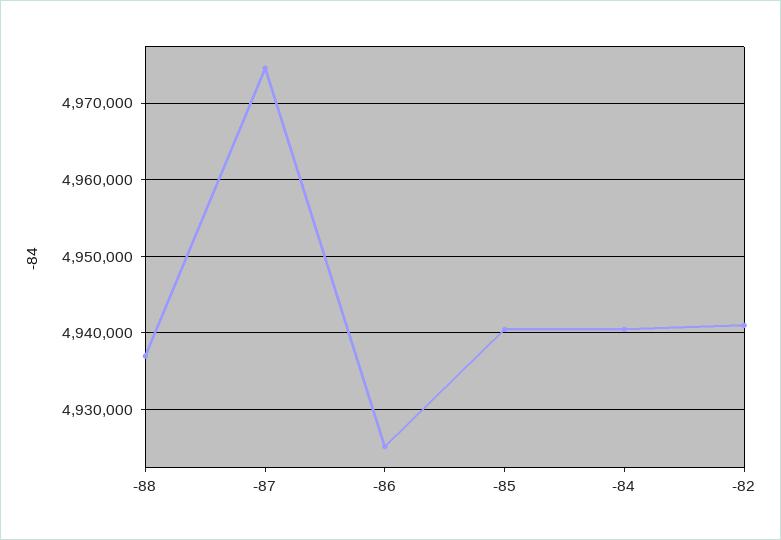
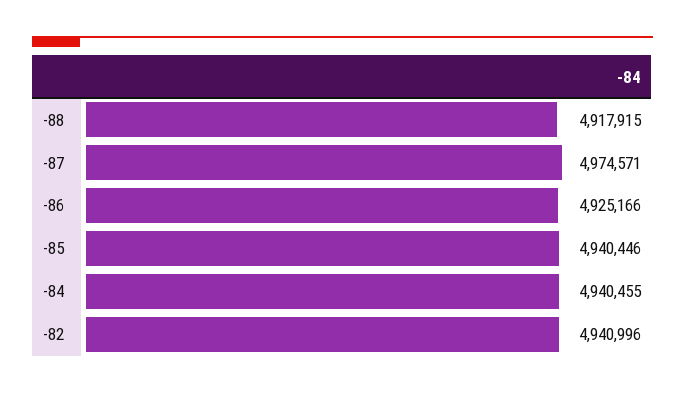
  {
-   "-88": 4937000,
+   "-88": 4917915,
    "-87": 4974571,
    "-86": 4925166,
    "-85": 4940446,
    "-84": 4940455,
    "-82": 4940996
  }

